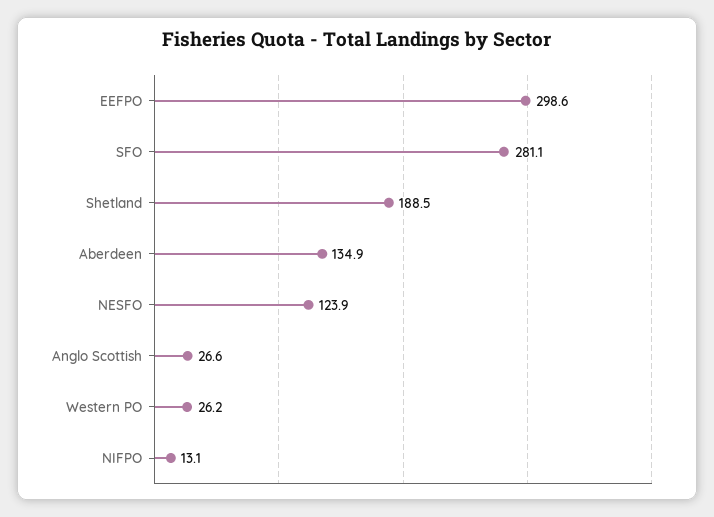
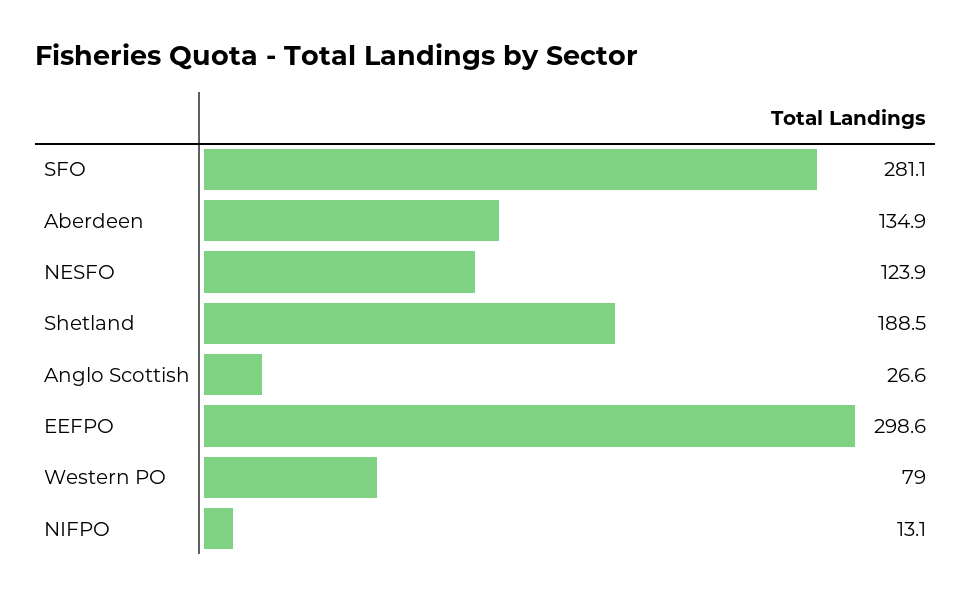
  {
    "EEFPO": 298.6,
    "SFO": 281.1,
    "Shetland": 188.5,
    "Aberdeen": 134.9,
    "NESFO": 123.9,
    "Anglo Scottish": 26.6,
-   "Western PO": 26.2,
+   "Western PO": 79,
    "NIFPO": 13.1
  }

